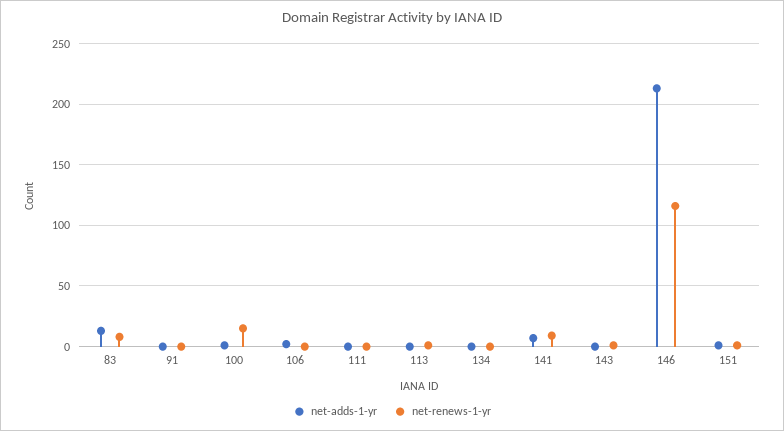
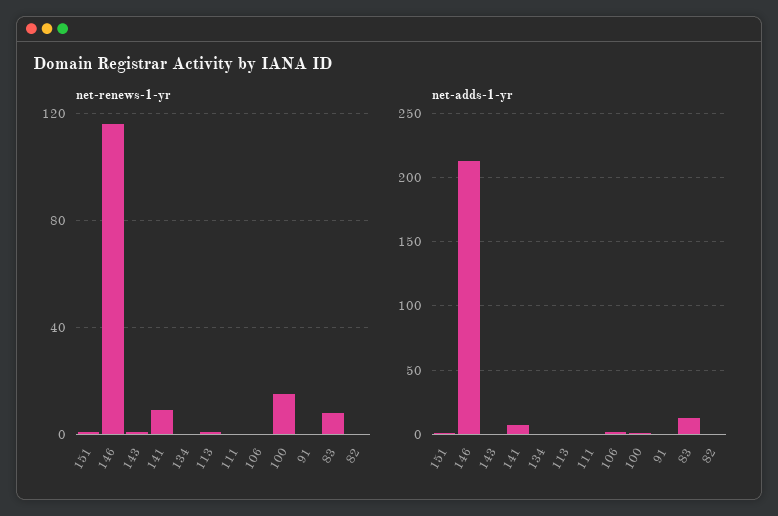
  {
    "net-adds-1-yr": {
      "83": 15,
      "91": 0,
      "100": 0,
      "106": 0,
      "111": 0,
      "113": 0,
      "134": 0,
      "141": 5,
      "143": 0,
      "146": 215,
-     "151": 0
+     "151": 0,
+     "82": 0
    },
    "net-renews-1-yr": {
      "83": 10,
      "91": 0,
      "100": 15,
      "106": 0,
      "111": 0,
      "113": 0,
      "134": 0,
      "141": 10,
      "143": 0,
      "146": 115,
-     "151": 0
+     "151": 0,
+     "82": 0
    }
  }

